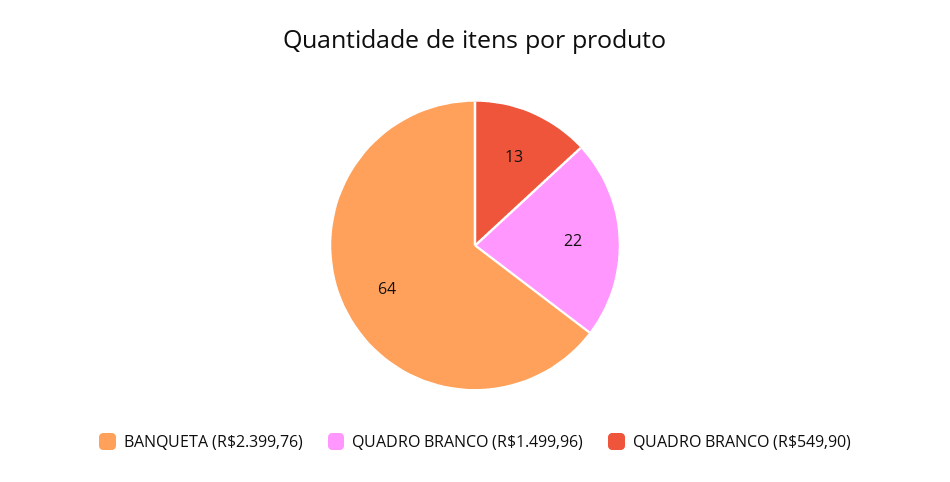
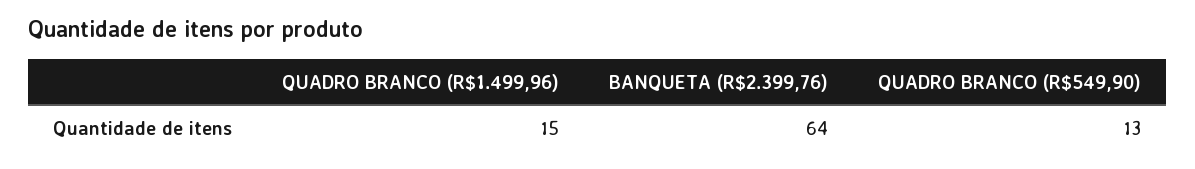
  {
    "BANQUETA (R$2.399,76)": 64,
-   "QUADRO BRANCO (R$1.499,96)": 22,
+   "QUADRO BRANCO (R$1.499,96)": 15,
    "QUADRO BRANCO (R$549,90)": 13
  }

